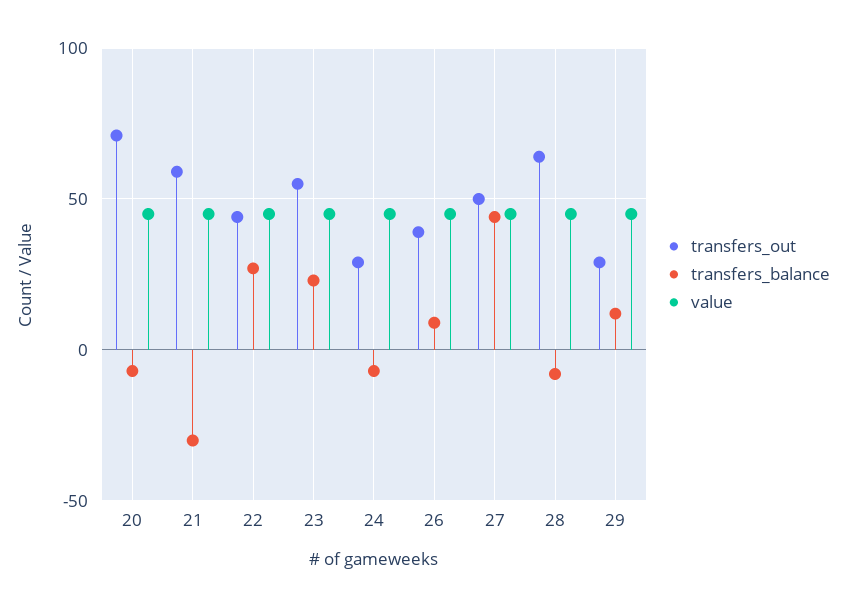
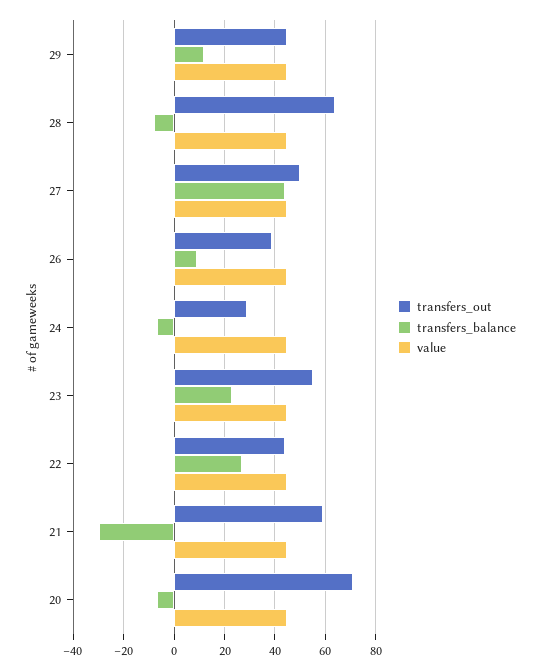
  {
    "transfers_out": {
      "20": 70,
      "21": 60,
      "22": 45,
      "23": 55,
      "24": 30,
      "26": 40,
      "27": 50,
      "28": 65,
-     "29": 30
+     "29": 45
    },
    "transfers_balance": {
      "20": -5,
      "21": -30,
      "22": 25,
      "23": 25,
      "24": -5,
      "26": 10,
      "27": 45,
      "28": -10,
      "29": 10
    },
    "value": {
      "20": 45,
      "21": 45,
      "22": 45,
      "23": 45,
      "24": 45,
      "26": 45,
      "27": 45,
      "28": 45,
      "29": 45
    }
  }

